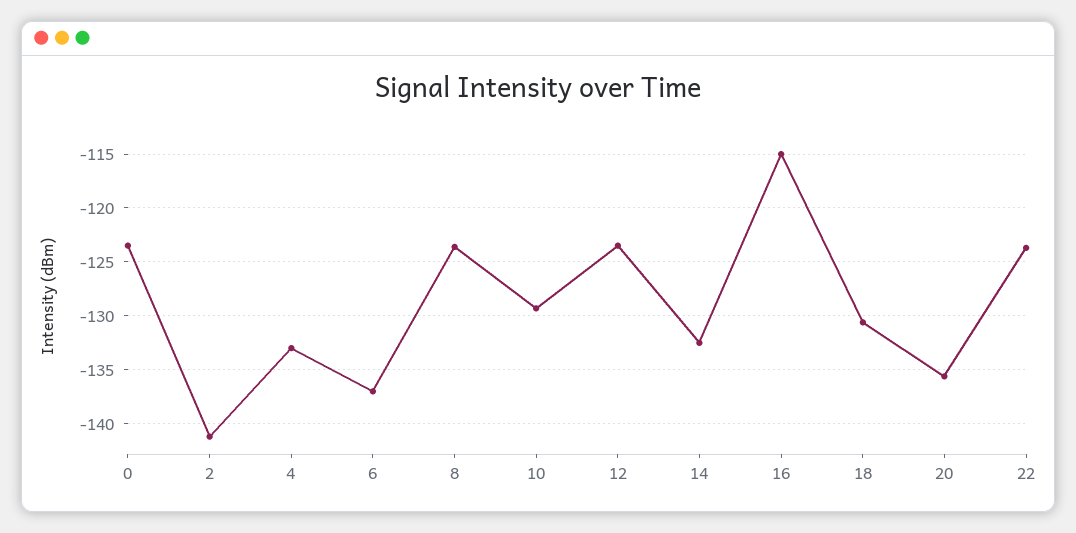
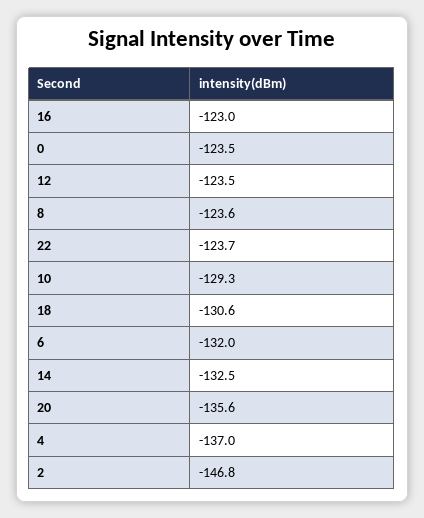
  {
    "0": -123.5,
-   "2": -141,
+   "2": -146.8,
-   "4": -133,
+   "4": -137,
-   "6": -137,
+   "6": -132,
    "8": -123.6,
    "10": -129.3,
    "12": -123.5,
    "14": -132.5,
-   "16": -115,
+   "16": -123,
    "18": -130.6,
    "20": -135.6,
    "22": -123.7
  }

